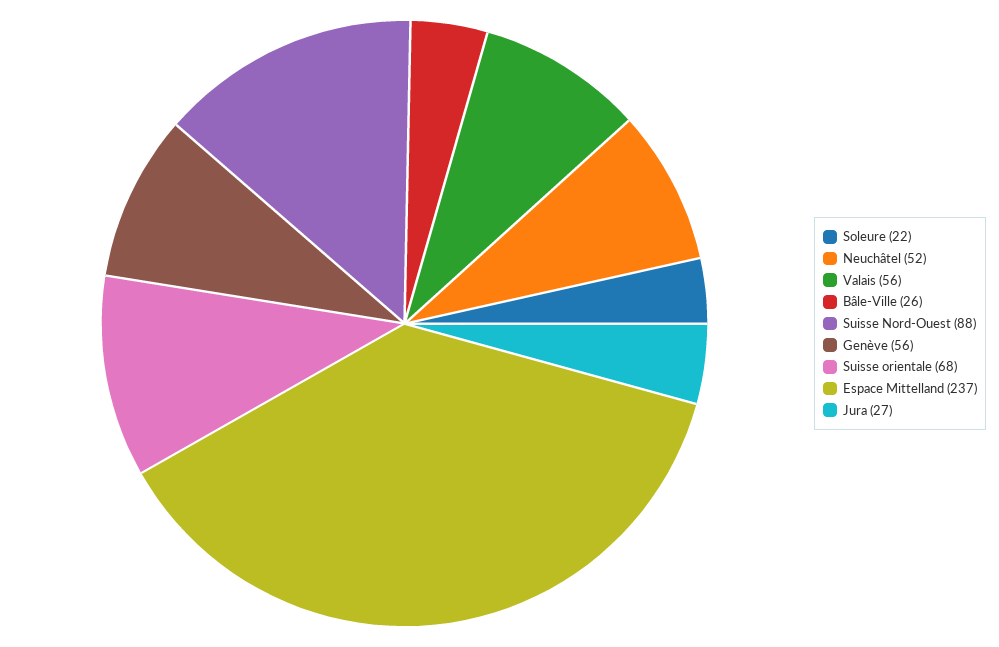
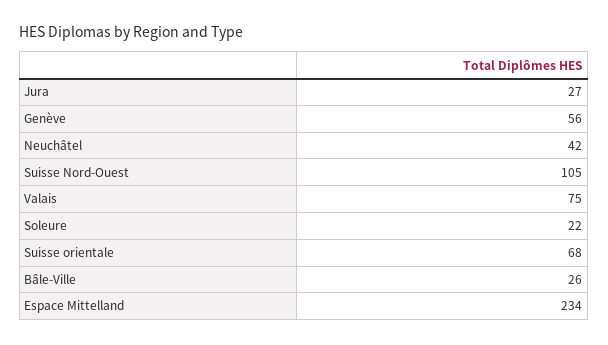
  {
    "Soleure": 22,
-   "Neuchâtel": 52,
+   "Neuchâtel": 42,
-   "Valais": 56,
+   "Valais": 75,
    "Bâle-Ville": 26,
-   "Suisse Nord-Ouest": 88,
+   "Suisse Nord-Ouest": 105,
    "Genève": 56,
    "Suisse orientale": 68,
-   "Espace Mittelland": 237,
+   "Espace Mittelland": 234,
    "Jura": 27
  }

